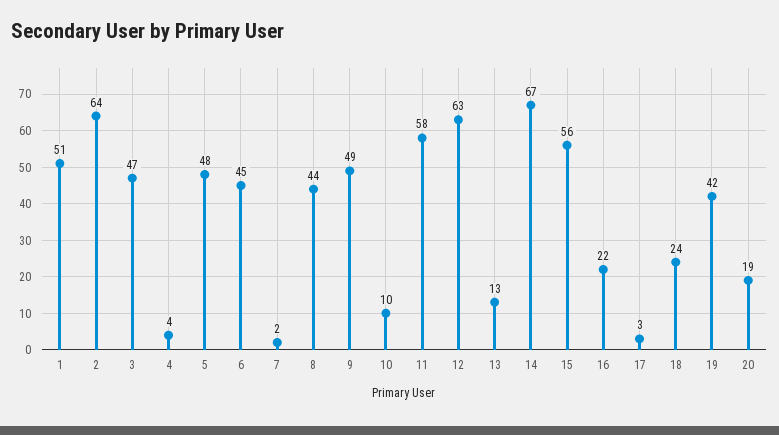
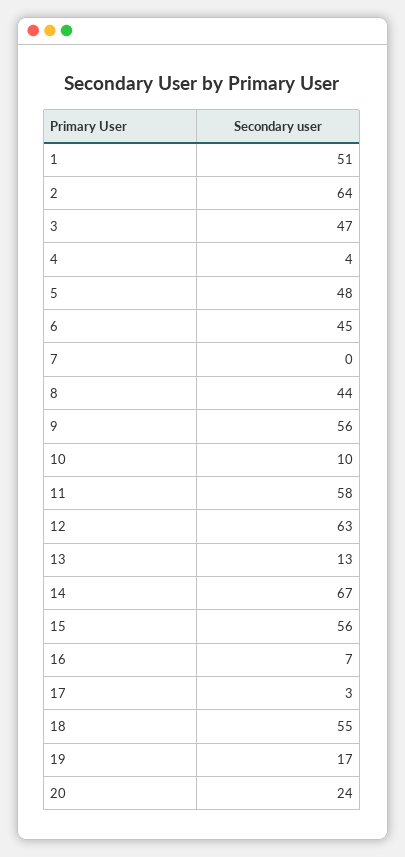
  {
    "1": 51,
    "2": 64,
    "3": 47,
    "4": 4,
    "5": 48,
    "6": 45,
-   "7": 2,
+   "7": 0,
    "8": 44,
-   "9": 49,
+   "9": 56,
    "10": 10,
    "11": 58,
    "12": 63,
    "13": 13,
    "14": 67,
    "15": 56,
-   "16": 22,
+   "16": 7,
    "17": 3,
-   "18": 24,
+   "18": 55,
-   "19": 42,
+   "19": 17,
-   "20": 19
+   "20": 24
  }

